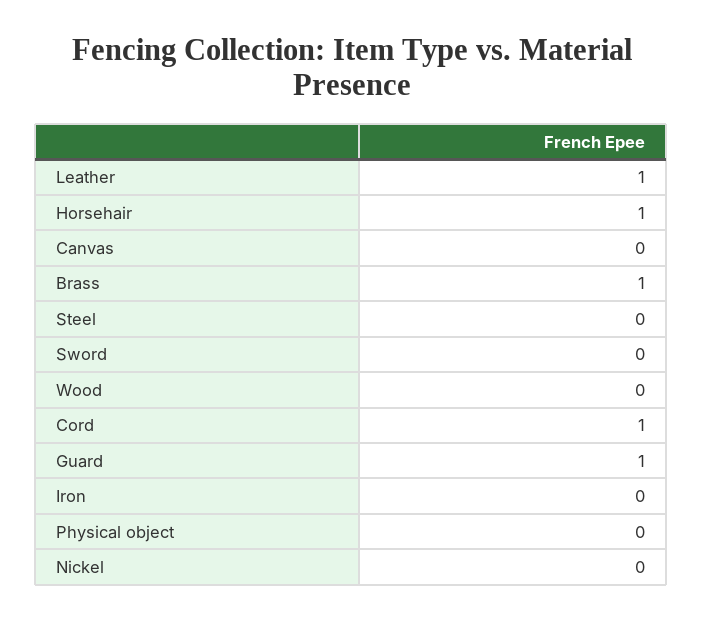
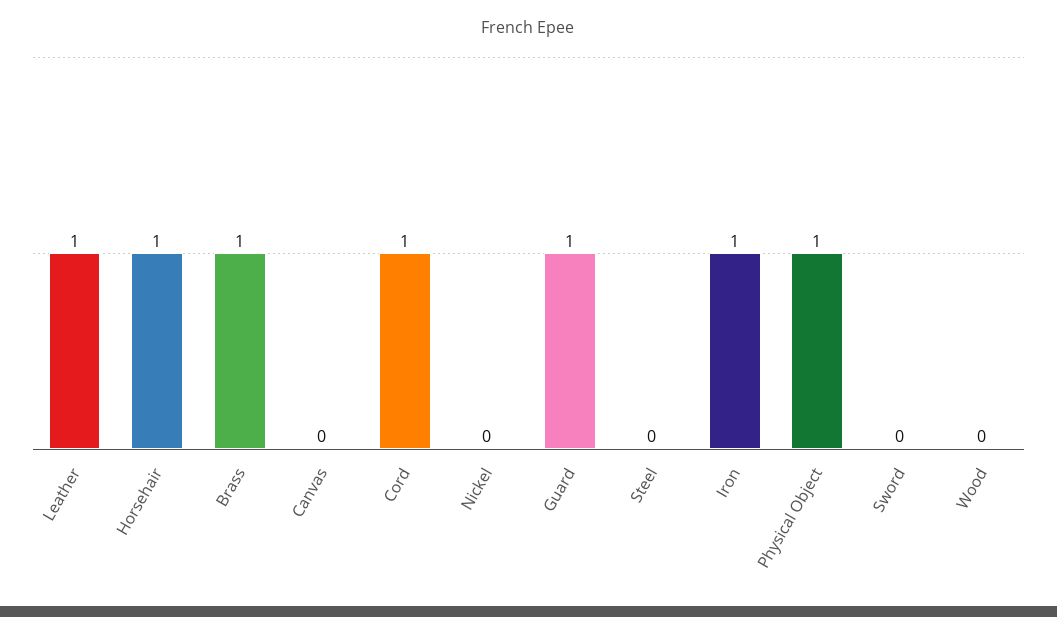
  {
    "Leather": 1,
    "Horsehair": 1,
    "Canvas": 0,
    "Brass": 1,
    "Steel": 0,
    "Sword": 0,
    "Wood": 0,
    "Cord": 1,
    "Guard": 1,
-   "Iron": 0,
+   "Iron": 1,
-   "Physical object": 0,
+   "Physical object": 1,
    "Nickel": 0
  }

